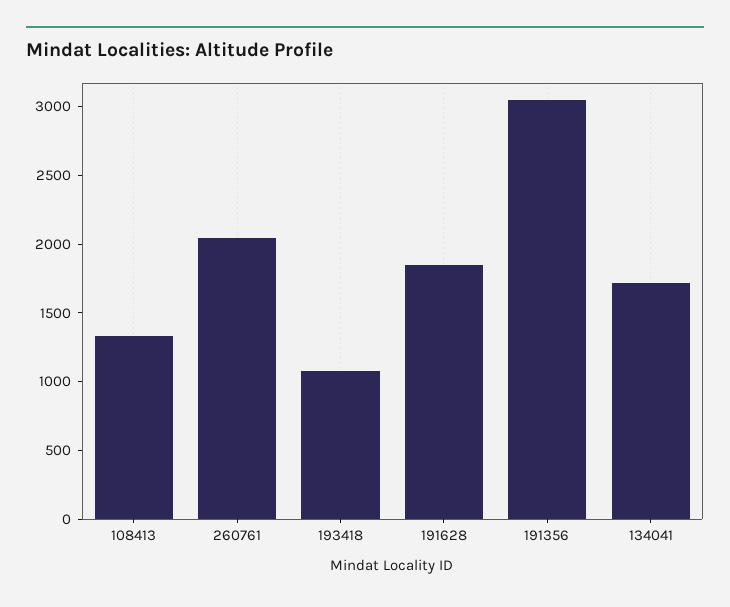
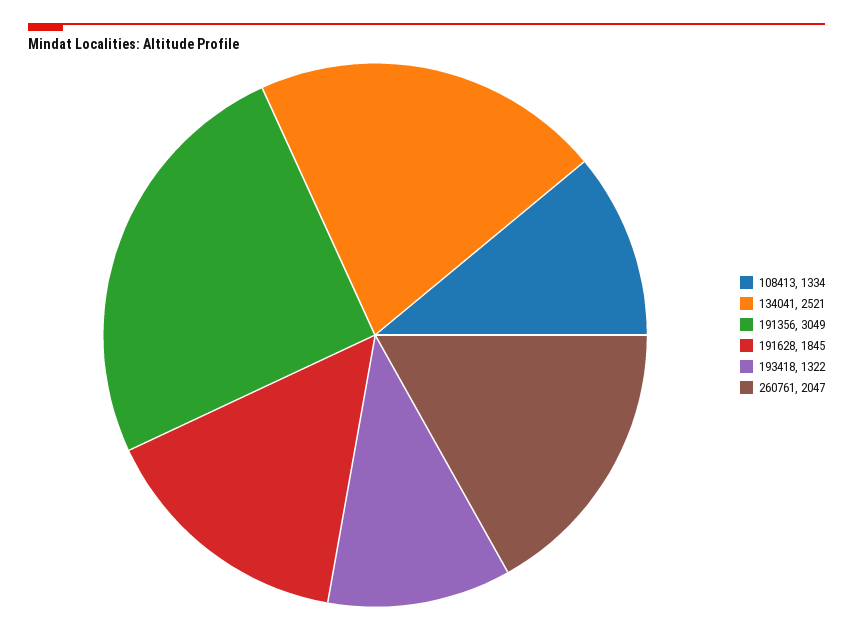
  {
    "108413": 1334,
    "260761": 2047,
-   "193418": 1100,
+   "193418": 1322,
    "191628": 1845,
    "191356": 3049,
-   "134041": 1700
+   "134041": 2521
  }

